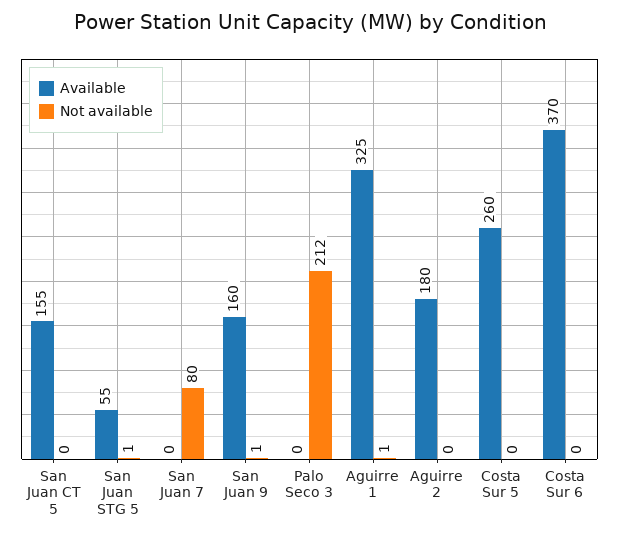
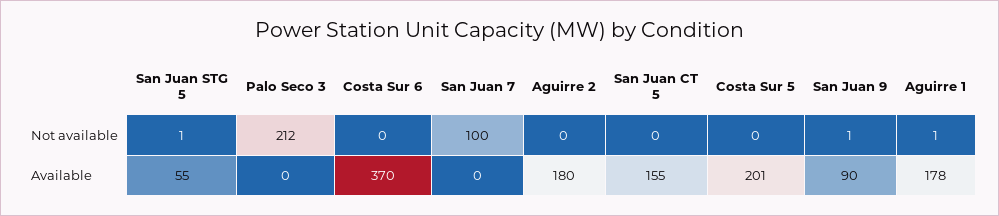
  {
    "Available": {
      "San Juan CT 5": 155,
      "San Juan STG 5": 55,
      "San Juan 7": 0,
-     "San Juan 9": 160,
+     "San Juan 9": 90,
      "Palo Seco 3": 0,
-     "Aguirre 1": 325,
+     "Aguirre 1": 178,
      "Aguirre 2": 180,
-     "Costa Sur 5": 260,
+     "Costa Sur 5": 201,
      "Costa Sur 6": 370
    },
    "Not available": {
      "San Juan CT 5": 0,
      "San Juan STG 5": 1,
-     "San Juan 7": 80,
+     "San Juan 7": 100,
      "San Juan 9": 1,
      "Palo Seco 3": 212,
      "Aguirre 1": 1,
      "Aguirre 2": 0,
      "Costa Sur 5": 0,
      "Costa Sur 6": 0
    }
  }

